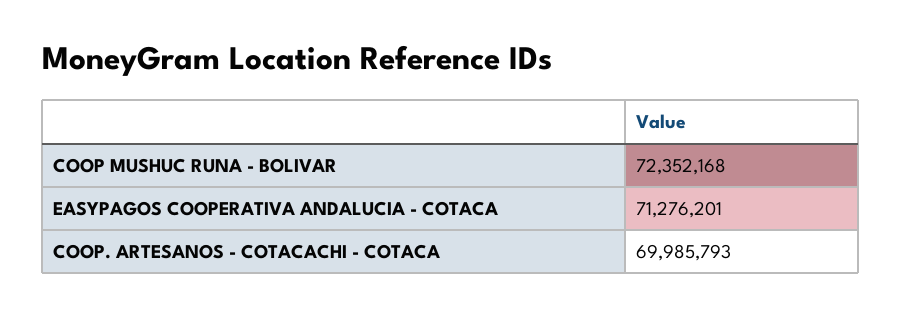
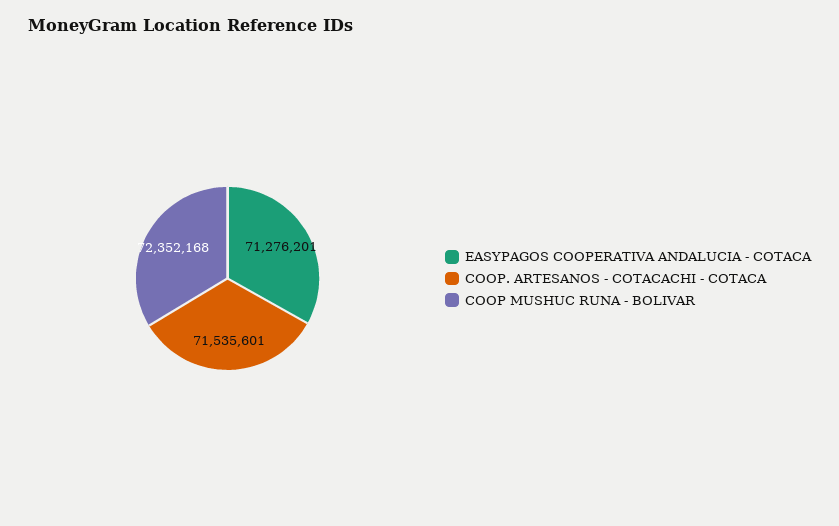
  {
    "COOP MUSHUC RUNA - BOLIVAR": 72352168,
    "EASYPAGOS COOPERATIVA ANDALUCIA - COTACA": 71276201,
-   "COOP. ARTESANOS - COTACACHI - COTACA": 69985793
+   "COOP. ARTESANOS - COTACACHI - COTACA": 71535601
  }

